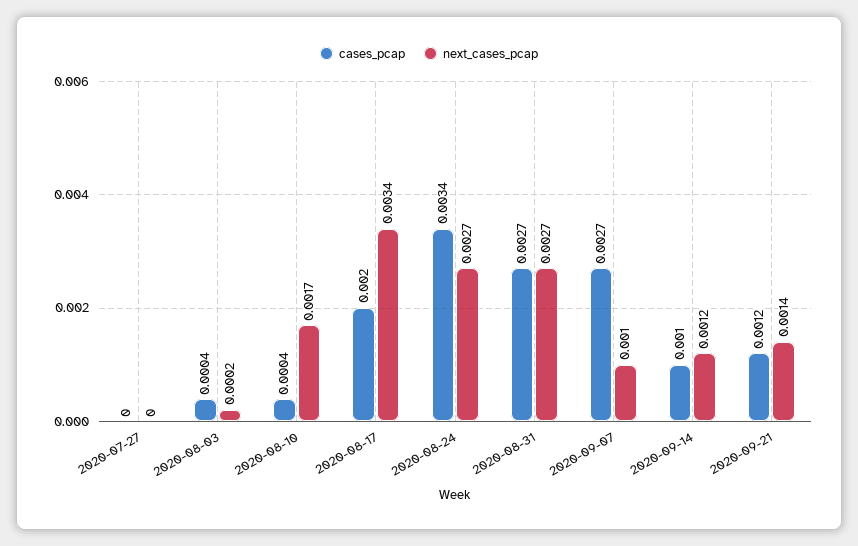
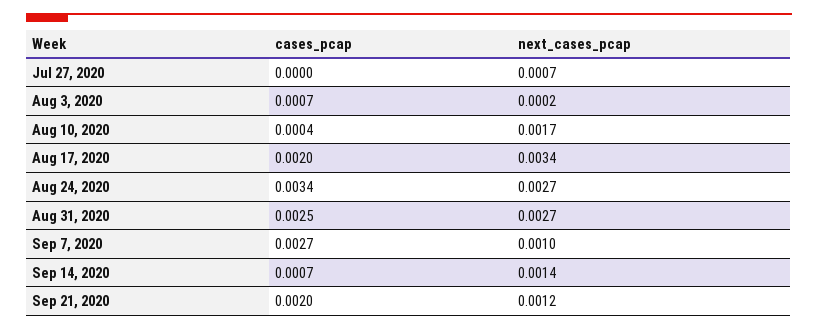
  {
    "cases_pcap": {
      "2020-07-27": 0,
-     "2020-08-03": 0.0004,
+     "2020-08-03": 0.0007,
      "2020-08-10": 0.0004,
      "2020-08-17": 0.002,
      "2020-08-24": 0.0034,
-     "2020-08-31": 0.0027,
+     "2020-08-31": 0.0025,
      "2020-09-07": 0.0027,
-     "2020-09-14": 0.001,
+     "2020-09-14": 0.0007,
-     "2020-09-21": 0.0012
+     "2020-09-21": 0.002
    },
    "next_cases_pcap": {
-     "2020-07-27": 0,
+     "2020-07-27": 0.0007,
      "2020-08-03": 0.0002,
      "2020-08-10": 0.0017,
      "2020-08-17": 0.0034,
      "2020-08-24": 0.0027,
      "2020-08-31": 0.0027,
      "2020-09-07": 0.001,
-     "2020-09-14": 0.0012,
+     "2020-09-14": 0.0014,
-     "2020-09-21": 0.0014
+     "2020-09-21": 0.0012
    }
  }

